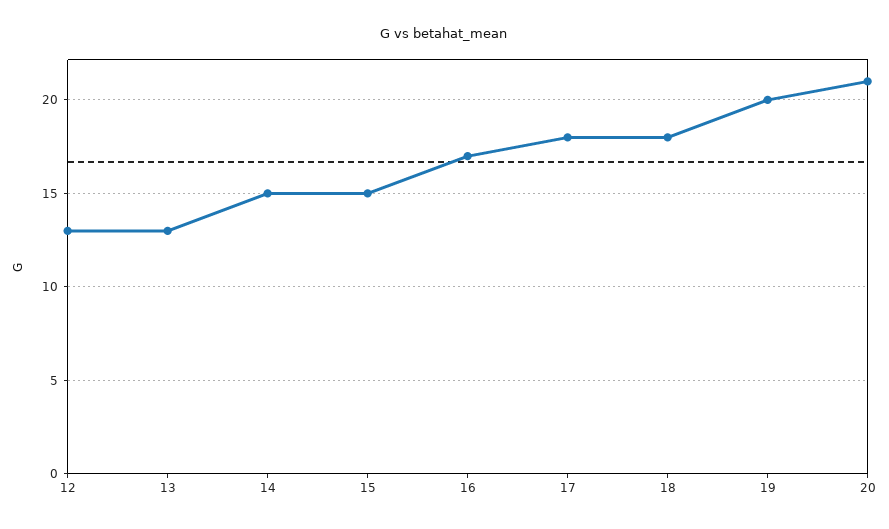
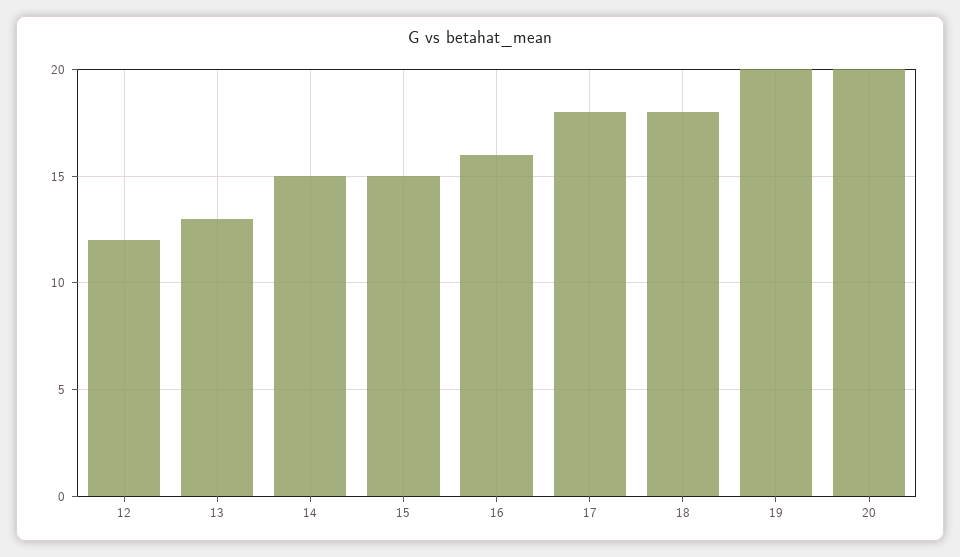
  {
-   "12": 13,
+   "12": 12,
    "13": 13,
    "14": 15,
    "15": 15,
-   "16": 17,
+   "16": 16,
    "17": 18,
    "18": 18,
    "19": 20,
-   "20": 21
+   "20": 20
  }

